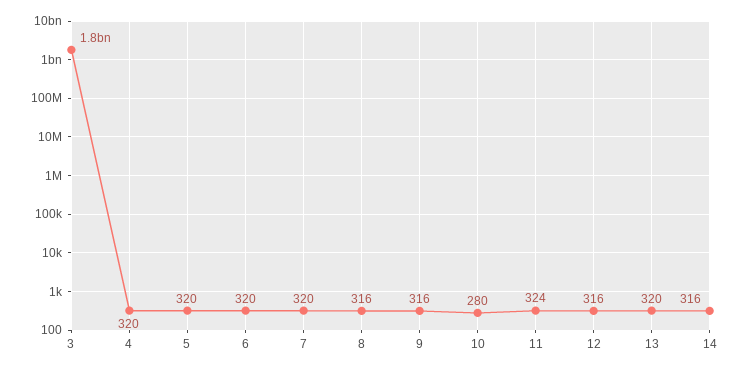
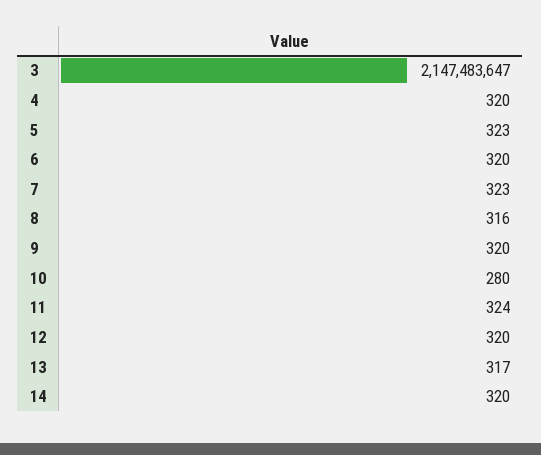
  {
-   "3": 1800000000,
+   "3": 2147483647,
    "4": 320,
-   "5": 320,
+   "5": 323,
    "6": 320,
-   "7": 320,
+   "7": 323,
    "8": 316,
-   "9": 316,
+   "9": 320,
    "10": 280,
    "11": 324,
-   "12": 316,
+   "12": 320,
-   "13": 320,
+   "13": 317,
-   "14": 316
+   "14": 320
  }

